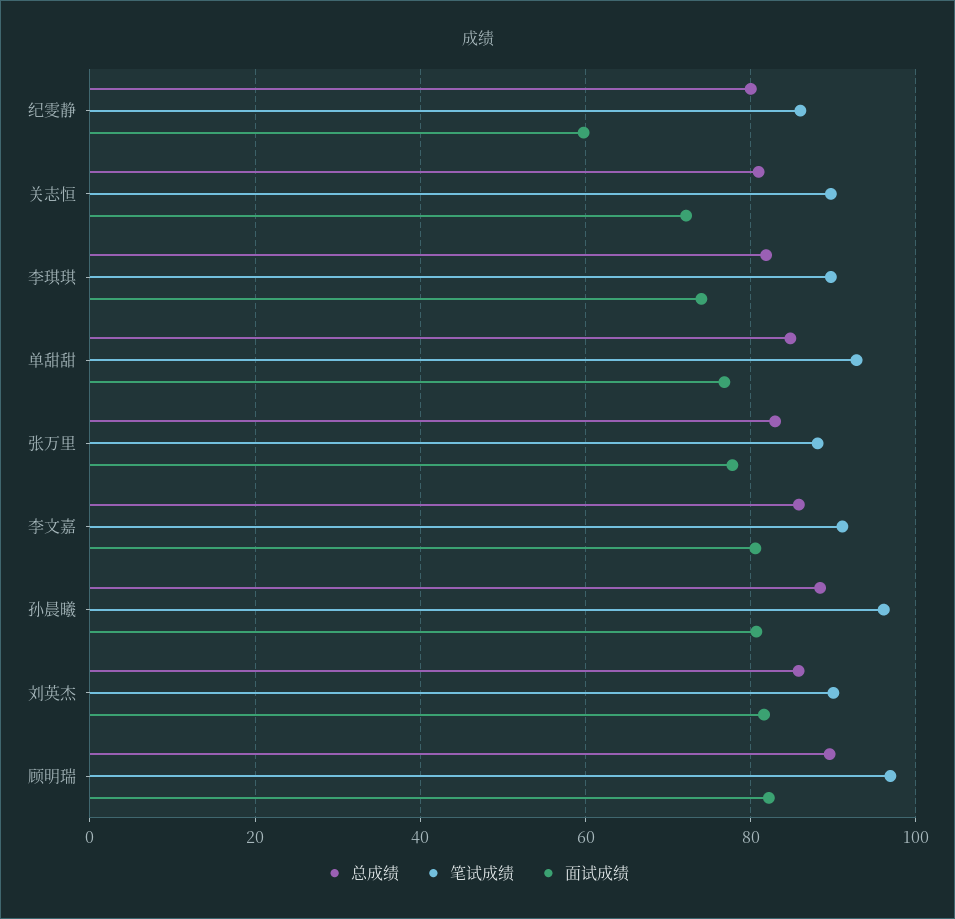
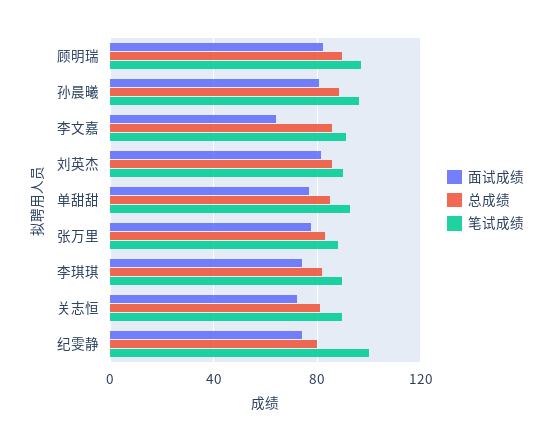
  {
    "总成绩": {
      "纪雯静": 80,
      "关志恒": 80,
      "李琪琪": 82,
      "单甜甜": 84,
      "张万里": 82,
      "李文嘉": 86,
      "孙晨曦": 88,
      "刘英杰": 86,
      "顾明瑞": 90
    },
    "笔试成绩": {
-     "纪雯静": 86,
+     "纪雯静": 100,
      "关志恒": 90,
      "李琪琪": 90,
      "单甜甜": 92,
      "张万里": 88,
      "李文嘉": 92,
      "孙晨曦": 96,
      "刘英杰": 90,
      "顾明瑞": 96
    },
    "面试成绩": {
-     "纪雯静": 60,
+     "纪雯静": 75,
      "关志恒": 72,
      "李琪琪": 74,
      "单甜甜": 76,
      "张万里": 78,
-     "李文嘉": 80,
+     "李文嘉": 65,
      "孙晨曦": 80,
      "刘英杰": 82,
      "顾明瑞": 82
    }
  }

